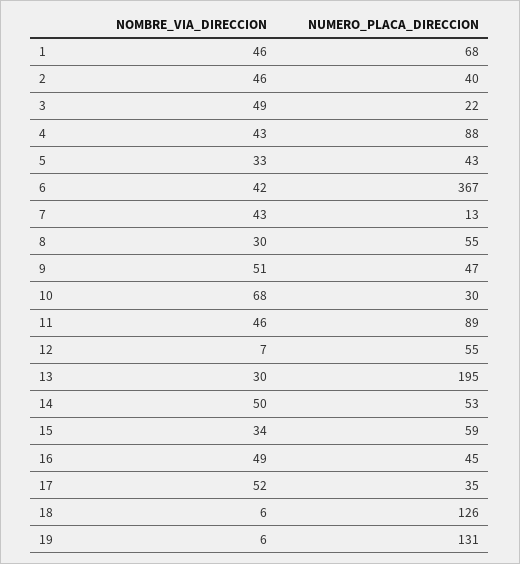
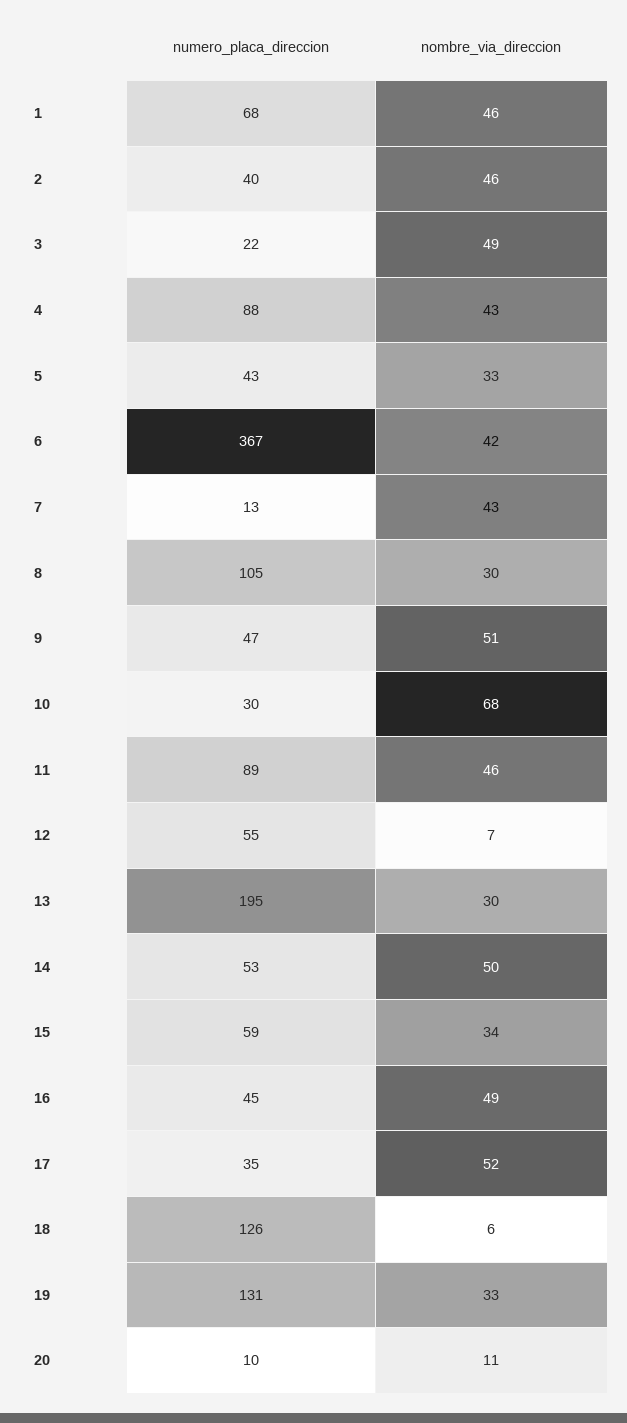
  {
    "NOMBRE_VIA_DIRECCION": {
      "1": 46,
      "2": 46,
      "3": 49,
      "4": 43,
      "5": 33,
      "6": 42,
      "7": 43,
      "8": 30,
      "9": 51,
      "10": 68,
      "11": 46,
      "12": 7,
      "13": 30,
      "14": 50,
      "15": 34,
      "16": 49,
      "17": 52,
      "18": 6,
-     "19": 6
+     "19": 33,
+     "20": 11
    },
    "NUMERO_PLACA_DIRECCION": {
      "1": 68,
      "2": 40,
      "3": 22,
      "4": 88,
      "5": 43,
      "6": 367,
      "7": 13,
-     "8": 55,
+     "8": 105,
      "9": 47,
      "10": 30,
      "11": 89,
      "12": 55,
      "13": 195,
      "14": 53,
      "15": 59,
      "16": 45,
      "17": 35,
      "18": 126,
-     "19": 131
+     "19": 131,
+     "20": 10
    }
  }

